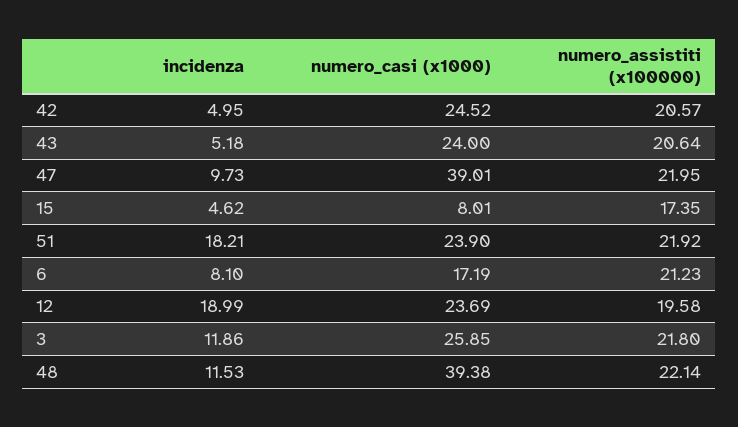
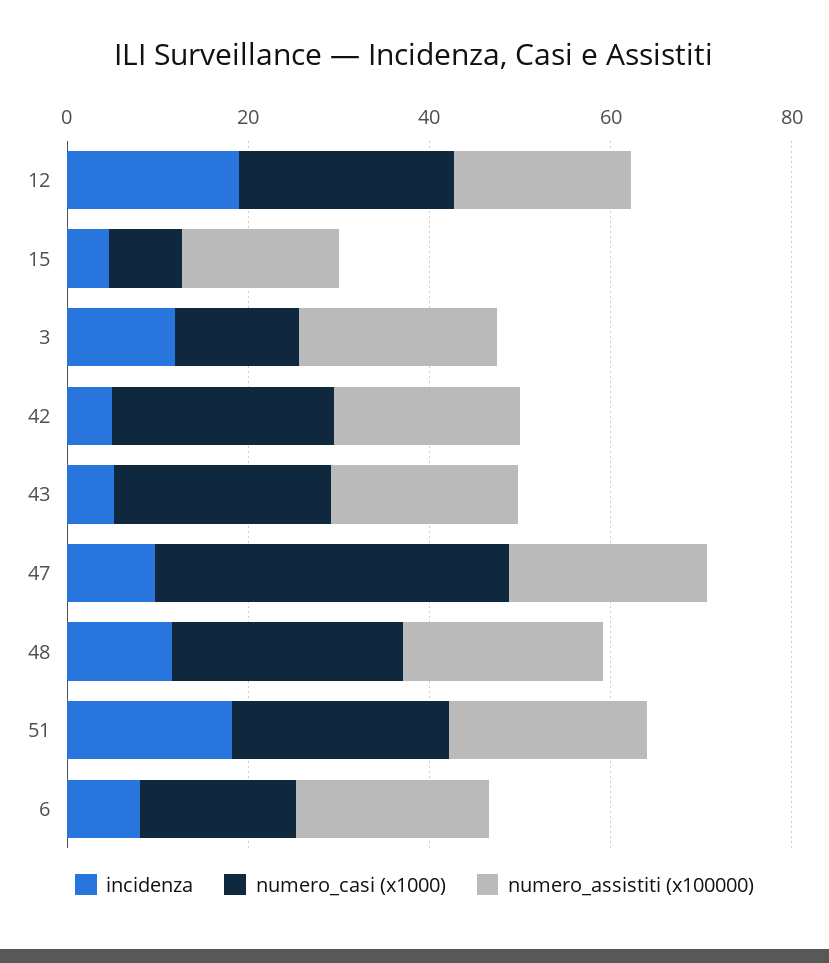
  {
    "incidenza": {
      "42": 4.95,
      "43": 5.18,
      "47": 9.73,
      "15": 4.62,
      "51": 18.21,
      "6": 8.1,
      "12": 18.99,
      "3": 11.86,
      "48": 11.53
    },
    "numero_casi (x1000)": {
      "42": 24.52,
      "43": 24,
      "47": 39.01,
      "15": 8.01,
      "51": 23.9,
      "6": 17.19,
      "12": 23.69,
-     "3": 25.85,
+     "3": 15,
-     "48": 39.38
+     "48": 25
    },
    "numero_assistiti (x100000)": {
      "42": 20.57,
      "43": 20.64,
      "47": 21.95,
      "15": 17.35,
      "51": 21.92,
      "6": 21.23,
      "12": 19.58,
      "3": 21.8,
      "48": 22.14
    }
  }

